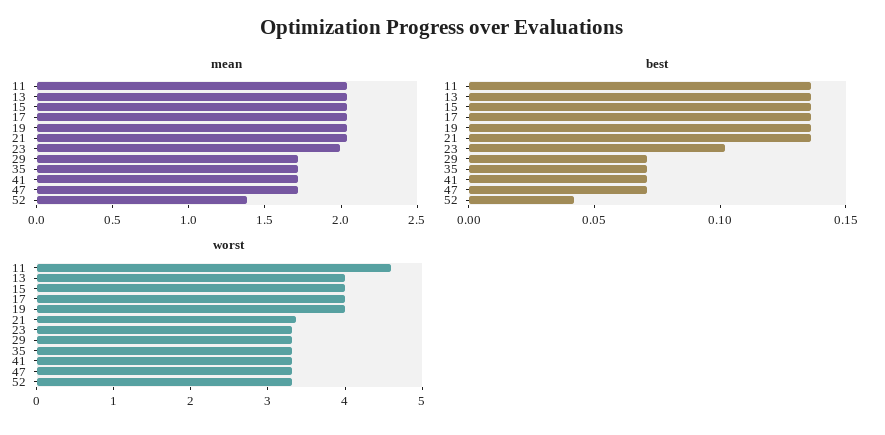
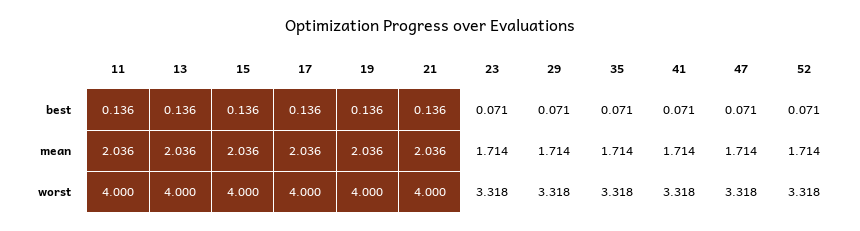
  {
    "mean": {
      "11": 2.036,
      "13": 2.036,
      "15": 2.036,
      "17": 2.036,
      "19": 2.036,
      "21": 2.036,
-     "23": 2,
+     "23": 1.714,
      "29": 1.714,
      "35": 1.714,
      "41": 1.714,
      "47": 1.714,
-     "52": 1.4
+     "52": 1.714
    },
    "best": {
      "11": 0.136,
      "13": 0.136,
      "15": 0.136,
      "17": 0.136,
      "19": 0.136,
      "21": 0.136,
-     "23": 0.1,
+     "23": 0.071,
      "29": 0.071,
      "35": 0.071,
      "41": 0.071,
      "47": 0.071,
-     "52": 0.04
+     "52": 0.071
    },
    "worst": {
-     "11": 4.6,
+     "11": 4,
      "13": 4,
      "15": 4,
      "17": 4,
      "19": 4,
-     "21": 3.4,
+     "21": 4,
      "23": 3.318,
      "29": 3.318,
      "35": 3.318,
      "41": 3.318,
      "47": 3.318,
      "52": 3.318
    }
  }

